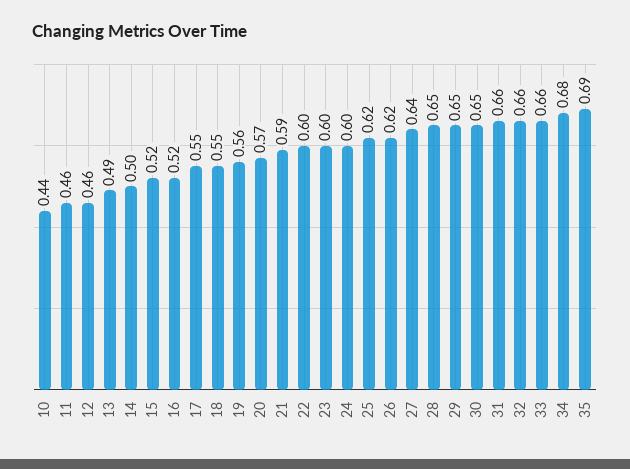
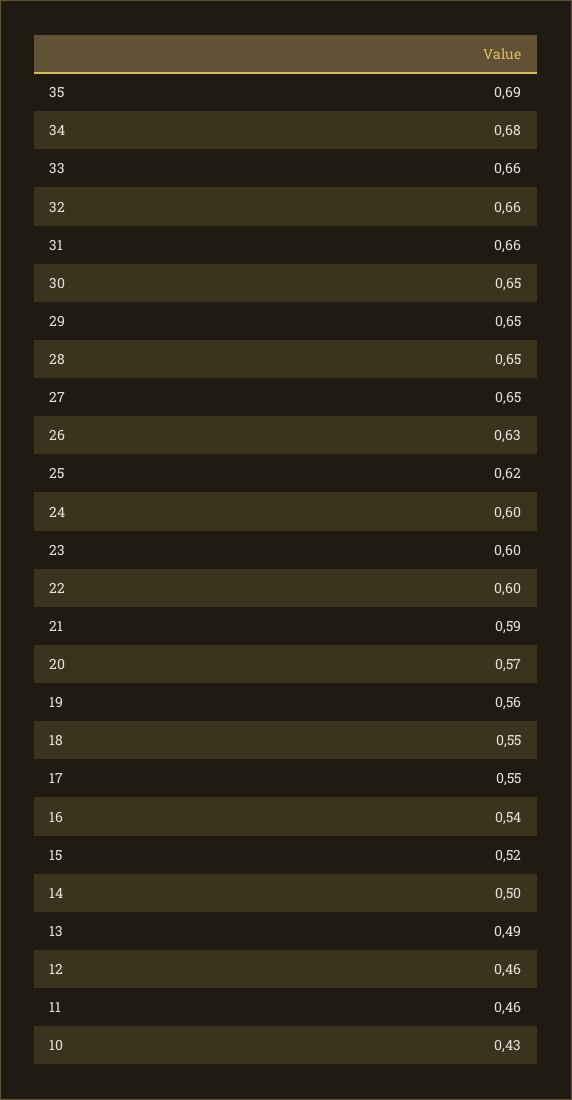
  {
-   "10": 0.44,
+   "10": 0.43,
    "11": 0.46,
    "12": 0.46,
    "13": 0.49,
    "14": 0.5,
    "15": 0.52,
-   "16": 0.52,
+   "16": 0.54,
    "17": 0.55,
    "18": 0.55,
    "19": 0.56,
    "20": 0.57,
    "21": 0.59,
    "22": 0.6,
    "23": 0.6,
    "24": 0.6,
    "25": 0.62,
-   "26": 0.62,
+   "26": 0.63,
-   "27": 0.64,
+   "27": 0.65,
    "28": 0.65,
    "29": 0.65,
    "30": 0.65,
    "31": 0.66,
    "32": 0.66,
    "33": 0.66,
    "34": 0.68,
    "35": 0.69
  }

